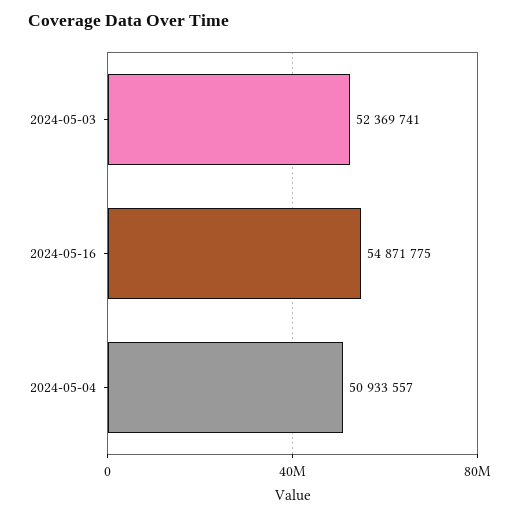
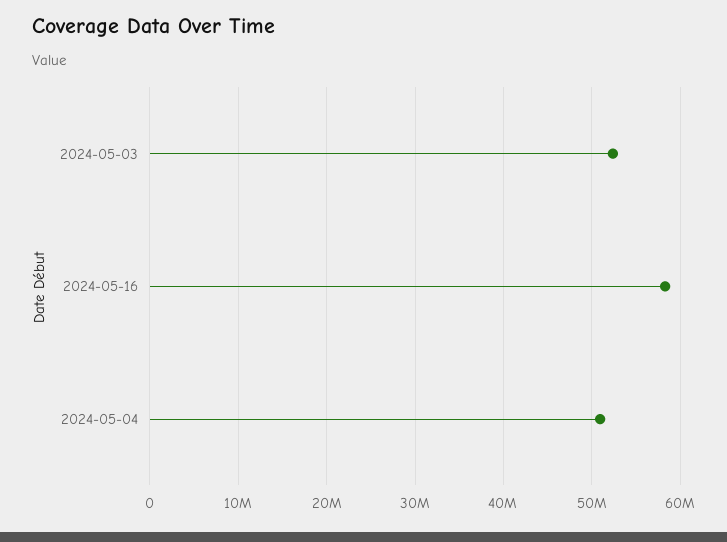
  {
    "2024-05-03": 52369741,
-   "2024-05-16": 54871775,
+   "2024-05-16": 58000000,
    "2024-05-04": 50933557
  }

